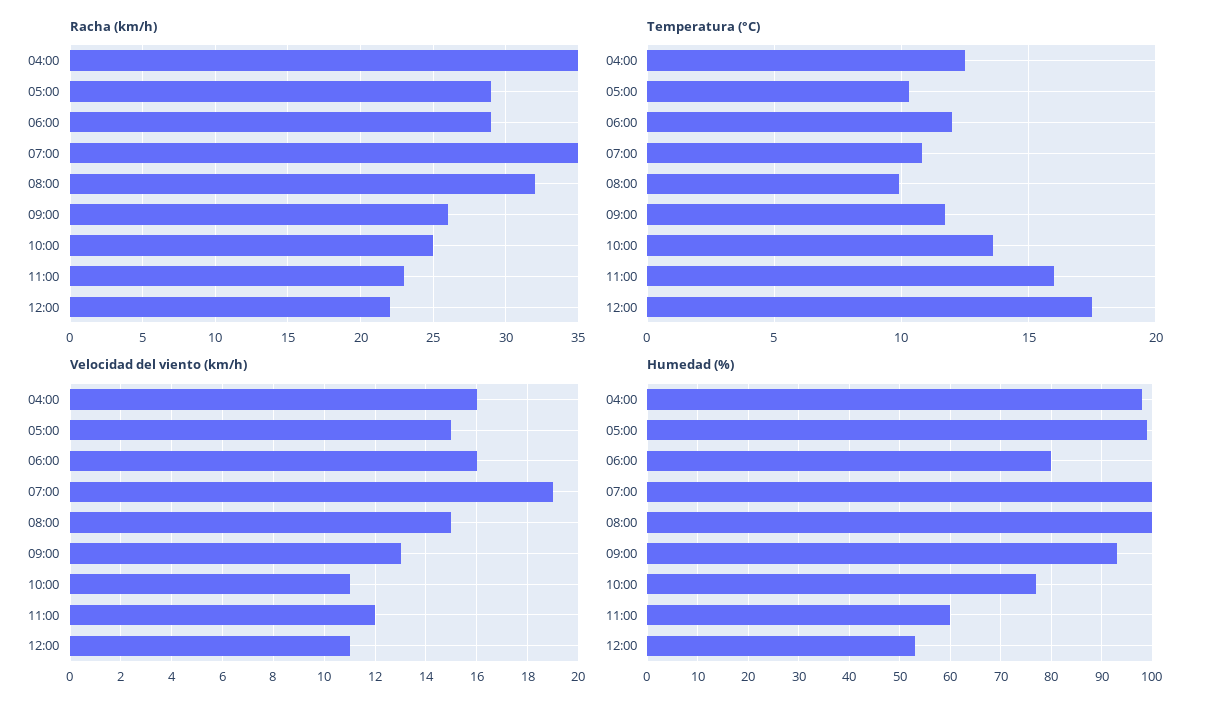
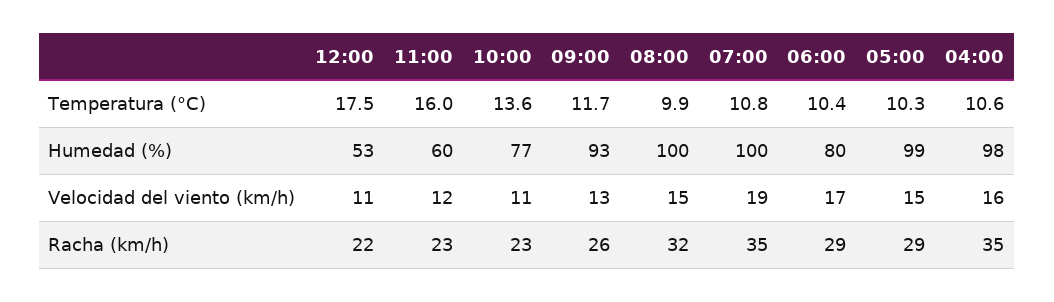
  {
    "Racha (km/h)": {
      "04:00": 35,
      "05:00": 29,
      "06:00": 29,
      "07:00": 35,
      "08:00": 32,
      "09:00": 26,
-     "10:00": 25,
+     "10:00": 23,
      "11:00": 23,
      "12:00": 22
    },
    "Temperatura (°C)": {
-     "04:00": 12.5,
+     "04:00": 10.6,
      "05:00": 10.3,
-     "06:00": 12,
+     "06:00": 10.4,
      "07:00": 10.8,
      "08:00": 9.9,
      "09:00": 11.7,
      "10:00": 13.6,
      "11:00": 16,
      "12:00": 17.5
    },
    "Velocidad del viento (km/h)": {
      "04:00": 16,
      "05:00": 15,
-     "06:00": 16,
+     "06:00": 17,
      "07:00": 19,
      "08:00": 15,
      "09:00": 13,
      "10:00": 11,
      "11:00": 12,
      "12:00": 11
    },
    "Humedad (%)": {
      "04:00": 98,
      "05:00": 99,
      "06:00": 80,
      "07:00": 100,
      "08:00": 100,
      "09:00": 93,
      "10:00": 77,
      "11:00": 60,
      "12:00": 53
    }
  }

